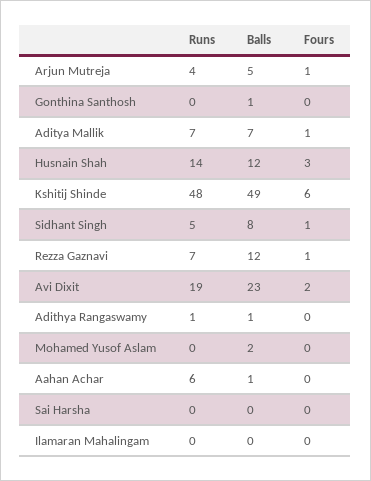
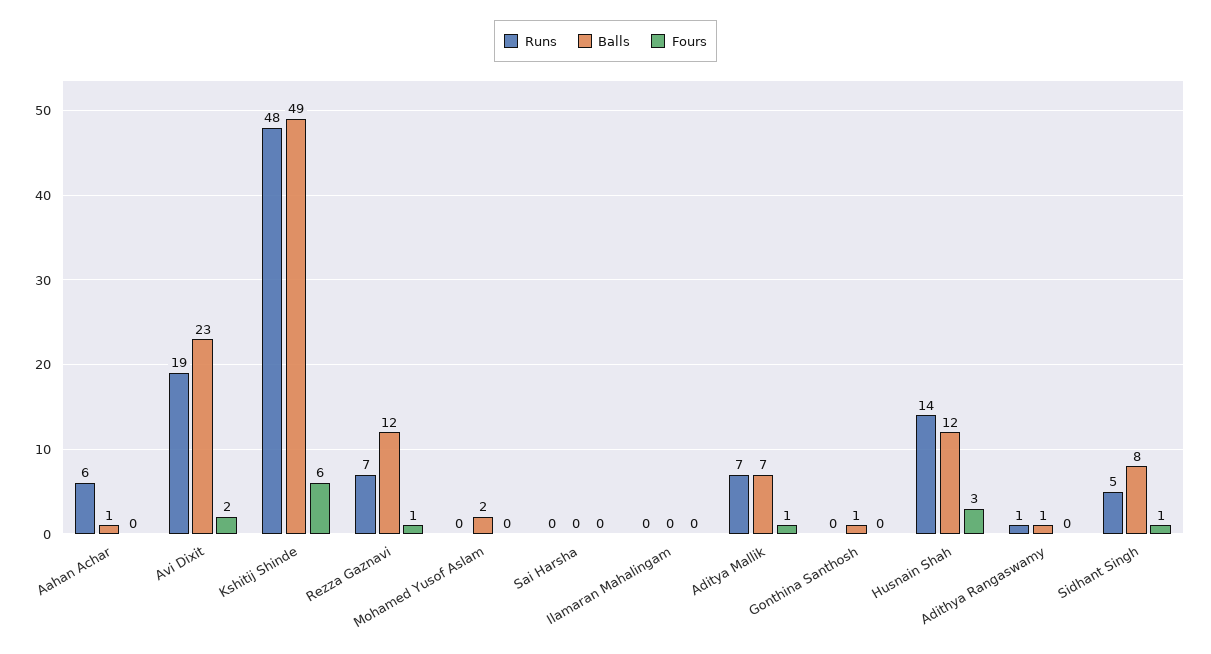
  {
    "Runs": {
-     "Arjun Mutreja": 4,
      "Gonthina Santhosh": 0,
      "Aditya Mallik": 7,
      "Husnain Shah": 14,
      "Kshitij Shinde": 48,
      "Sidhant Singh": 5,
      "Rezza Gaznavi": 7,
      "Avi Dixit": 19,
      "Adithya Rangaswamy": 1,
      "Mohamed Yusof Aslam": 0,
      "Aahan Achar": 6,
      "Sai Harsha": 0,
      "Ilamaran Mahalingam": 0
    },
    "Balls": {
-     "Arjun Mutreja": 5,
      "Gonthina Santhosh": 1,
      "Aditya Mallik": 7,
      "Husnain Shah": 12,
      "Kshitij Shinde": 49,
      "Sidhant Singh": 8,
      "Rezza Gaznavi": 12,
      "Avi Dixit": 23,
      "Adithya Rangaswamy": 1,
      "Mohamed Yusof Aslam": 2,
      "Aahan Achar": 1,
      "Sai Harsha": 0,
      "Ilamaran Mahalingam": 0
    },
    "Fours": {
-     "Arjun Mutreja": 1,
      "Gonthina Santhosh": 0,
      "Aditya Mallik": 1,
      "Husnain Shah": 3,
      "Kshitij Shinde": 6,
      "Sidhant Singh": 1,
      "Rezza Gaznavi": 1,
      "Avi Dixit": 2,
      "Adithya Rangaswamy": 0,
      "Mohamed Yusof Aslam": 0,
      "Aahan Achar": 0,
      "Sai Harsha": 0,
      "Ilamaran Mahalingam": 0
    }
  }

